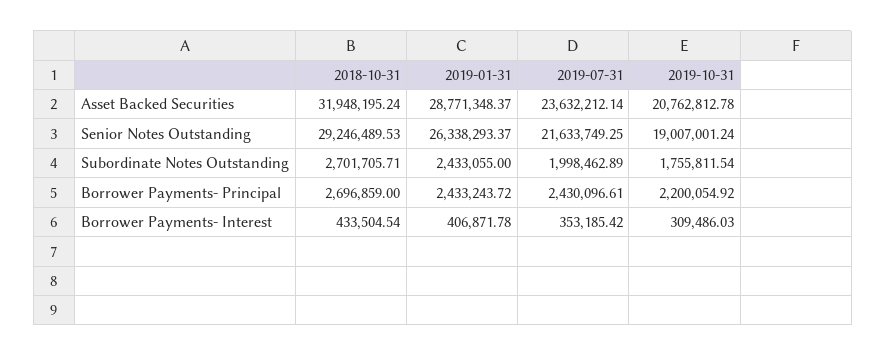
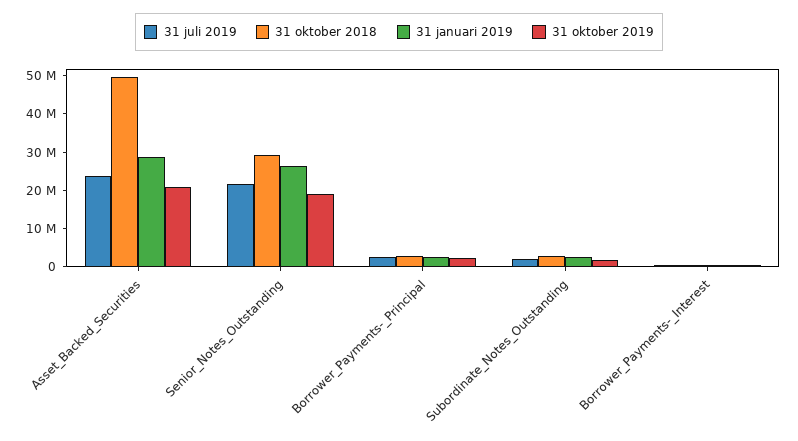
  {
    "2018-10-31": {
-     "Asset Backed Securities": 31948195.24,
+     "Asset Backed Securities": 50000000,
      "Senior Notes Outstanding": 29246489.53,
      "Subordinate Notes Outstanding": 2701705.71,
      "Borrower Payments- Principal": 2696859,
      "Borrower Payments- Interest": 433504.54
    },
    "2019-01-31": {
      "Asset Backed Securities": 28771348.37,
      "Senior Notes Outstanding": 26338293.37,
      "Subordinate Notes Outstanding": 2433055,
      "Borrower Payments- Principal": 2433243.72,
      "Borrower Payments- Interest": 406871.78
    },
    "2019-07-31": {
      "Asset Backed Securities": 23632212.14,
      "Senior Notes Outstanding": 21633749.25,
      "Subordinate Notes Outstanding": 1998462.89,
      "Borrower Payments- Principal": 2430096.61,
      "Borrower Payments- Interest": 353185.42
    },
    "2019-10-31": {
      "Asset Backed Securities": 20762812.78,
      "Senior Notes Outstanding": 19007001.24,
      "Subordinate Notes Outstanding": 1755811.54,
      "Borrower Payments- Principal": 2200054.92,
      "Borrower Payments- Interest": 309486.03
    }
  }

